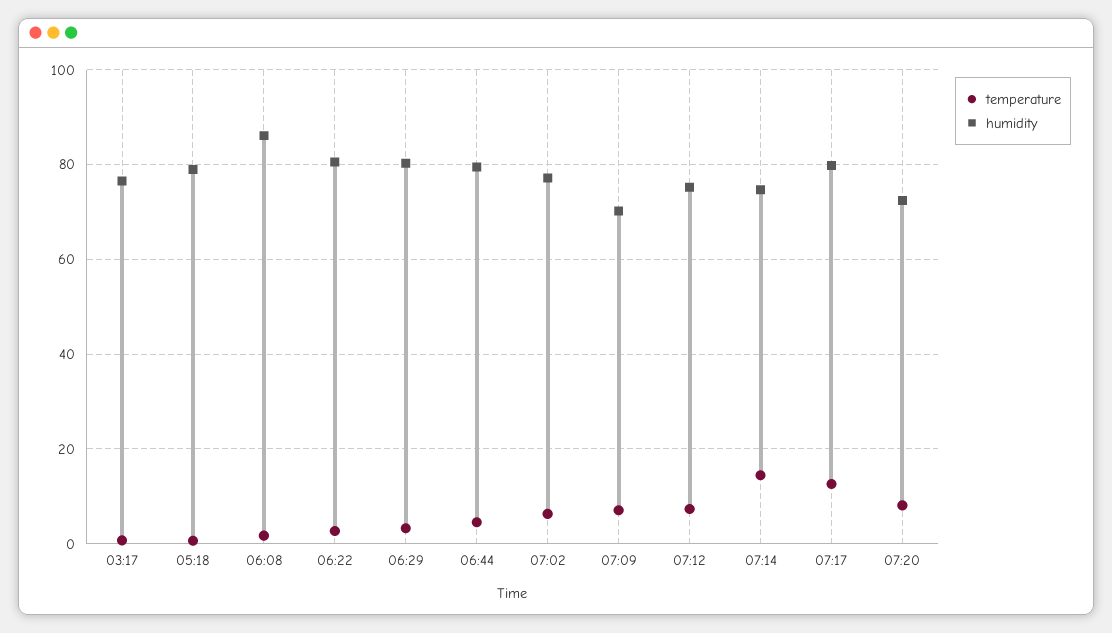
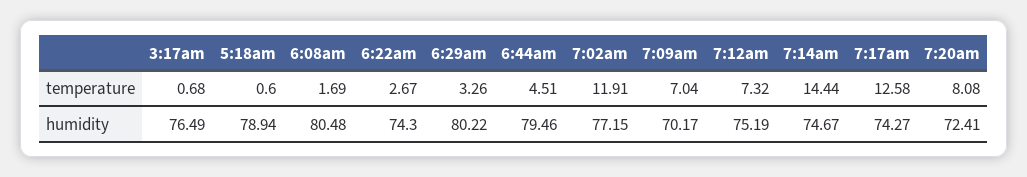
  {
    "temperature": {
      "03:17": 0.68,
      "05:18": 0.6,
      "06:08": 1.69,
      "06:22": 2.67,
      "06:29": 3.26,
      "06:44": 4.51,
-     "07:02": 6,
+     "07:02": 11.91,
      "07:09": 7.04,
      "07:12": 7.32,
      "07:14": 14.44,
      "07:17": 12.58,
      "07:20": 8.08
    },
    "humidity": {
      "03:17": 76.49,
      "05:18": 78.94,
-     "06:08": 86,
+     "06:08": 80.48,
-     "06:22": 80,
+     "06:22": 74.3,
      "06:29": 80.22,
      "06:44": 79.46,
      "07:02": 77.15,
      "07:09": 70.17,
      "07:12": 75.19,
      "07:14": 74.67,
-     "07:17": 80,
+     "07:17": 74.27,
      "07:20": 72.41
    }
  }

